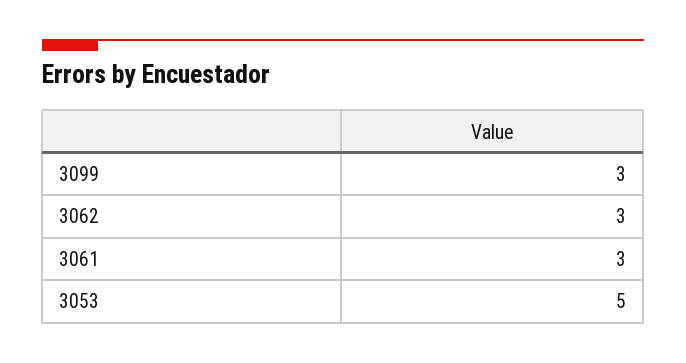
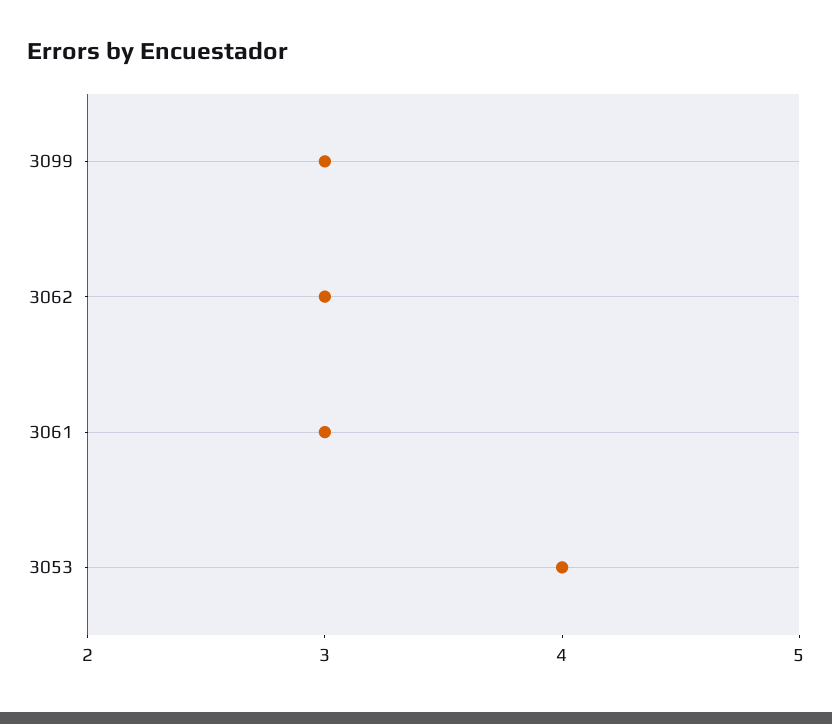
  {
    "3099": 3,
    "3062": 3,
    "3061": 3,
-   "3053": 5
+   "3053": 4
  }

